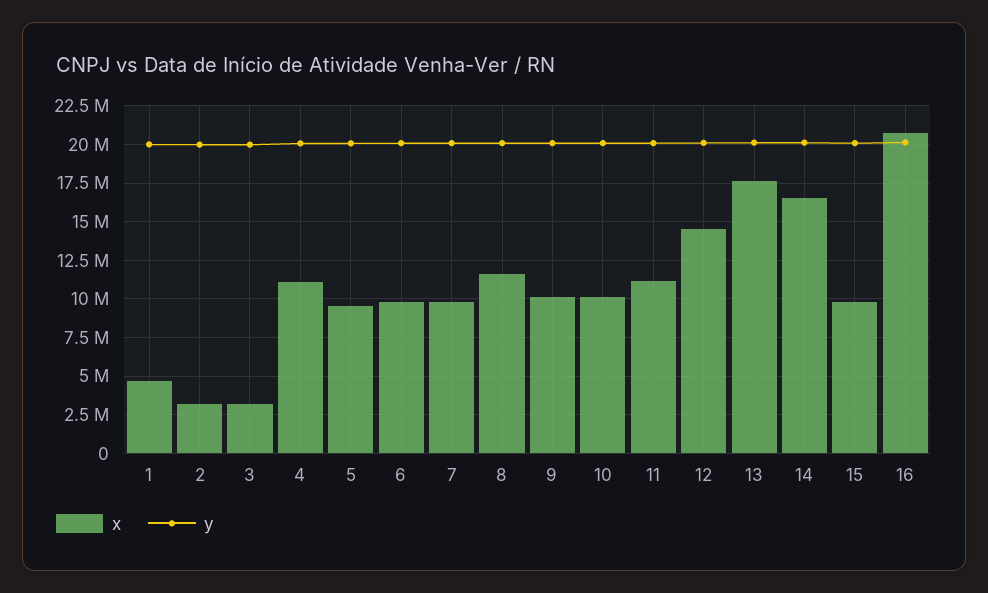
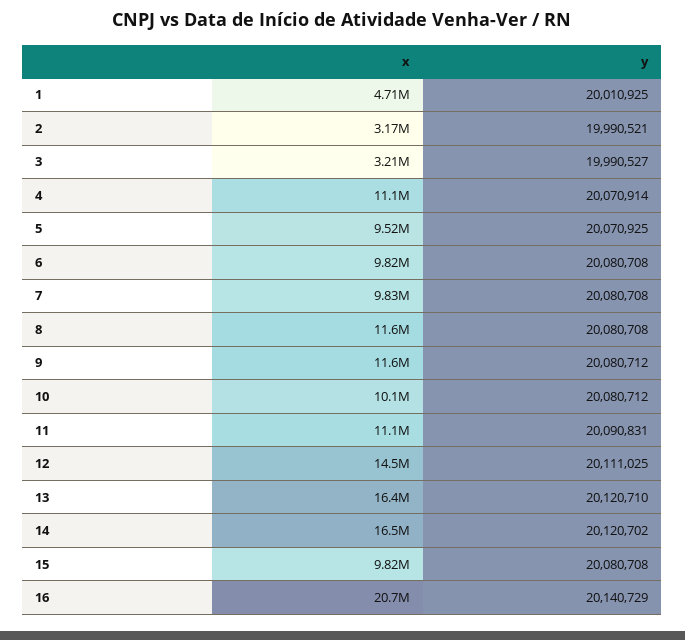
  {
    "x": {
      "1": 4710000,
      "2": 3170000,
      "3": 3210000,
      "4": 11100000,
      "5": 9520000,
      "6": 9820000,
      "7": 9830000,
      "8": 11600000,
-     "9": 10000000,
+     "9": 11600000,
      "10": 10100000,
      "11": 11100000,
      "12": 14500000,
-     "13": 17500000,
+     "13": 16400000,
      "14": 16500000,
      "15": 9820000,
      "16": 20700000
    },
    "y": {
      "1": 20010925,
      "2": 19990521,
      "3": 19990527,
      "4": 20070914,
      "5": 20070925,
      "6": 20080708,
      "7": 20080708,
      "8": 20080708,
      "9": 20080712,
      "10": 20080712,
      "11": 20090831,
      "12": 20111025,
      "13": 20120710,
      "14": 20120702,
      "15": 20080708,
      "16": 20140729
    }
  }

